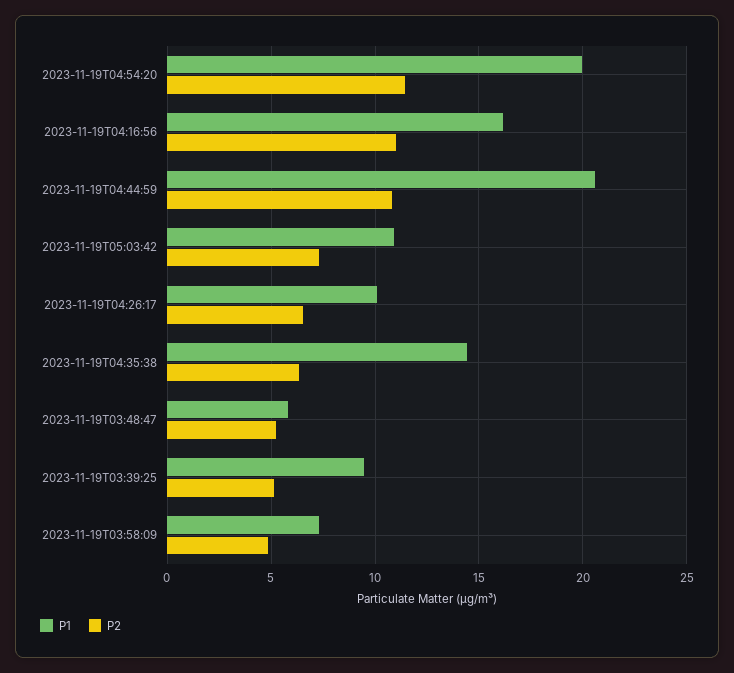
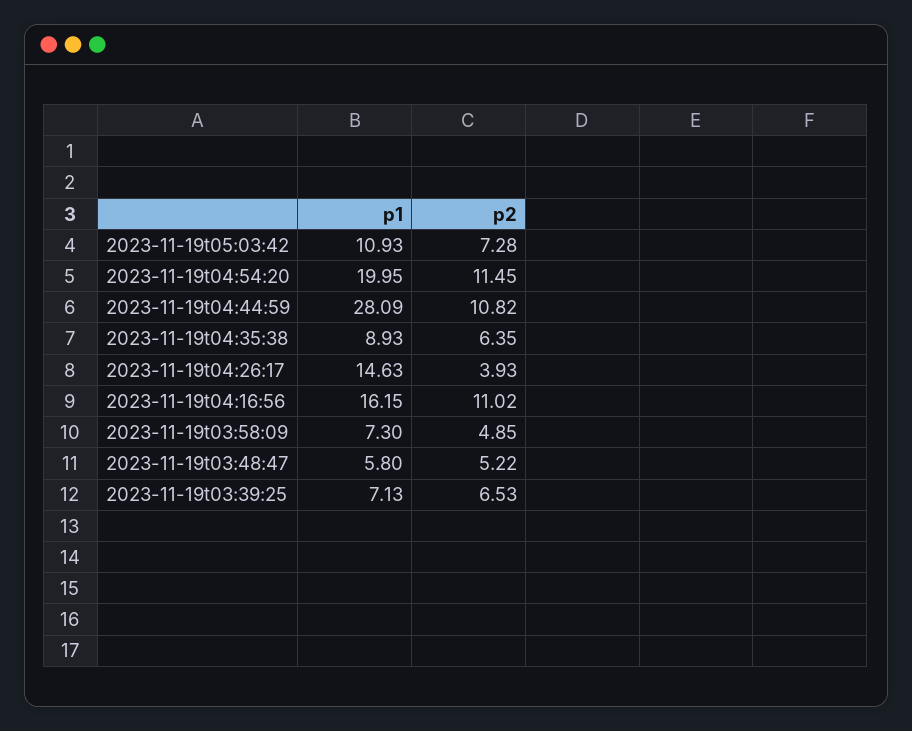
  {
    "P1": {
      "2023-11-19T04:54:20": 19.95,
      "2023-11-19T04:16:56": 16.15,
-     "2023-11-19T04:44:59": 20.5,
+     "2023-11-19T04:44:59": 28.09,
      "2023-11-19T05:03:42": 10.93,
-     "2023-11-19T04:26:17": 10,
+     "2023-11-19T04:26:17": 14.63,
-     "2023-11-19T04:35:38": 14.5,
+     "2023-11-19T04:35:38": 8.93,
      "2023-11-19T03:48:47": 5.8,
-     "2023-11-19T03:39:25": 9.5,
+     "2023-11-19T03:39:25": 7.13,
      "2023-11-19T03:58:09": 7.3
    },
    "P2": {
      "2023-11-19T04:54:20": 11.45,
      "2023-11-19T04:16:56": 11.02,
      "2023-11-19T04:44:59": 10.82,
      "2023-11-19T05:03:42": 7.28,
-     "2023-11-19T04:26:17": 6.5,
+     "2023-11-19T04:26:17": 3.93,
      "2023-11-19T04:35:38": 6.35,
      "2023-11-19T03:48:47": 5.22,
-     "2023-11-19T03:39:25": 5,
+     "2023-11-19T03:39:25": 6.53,
      "2023-11-19T03:58:09": 4.85
    }
  }

